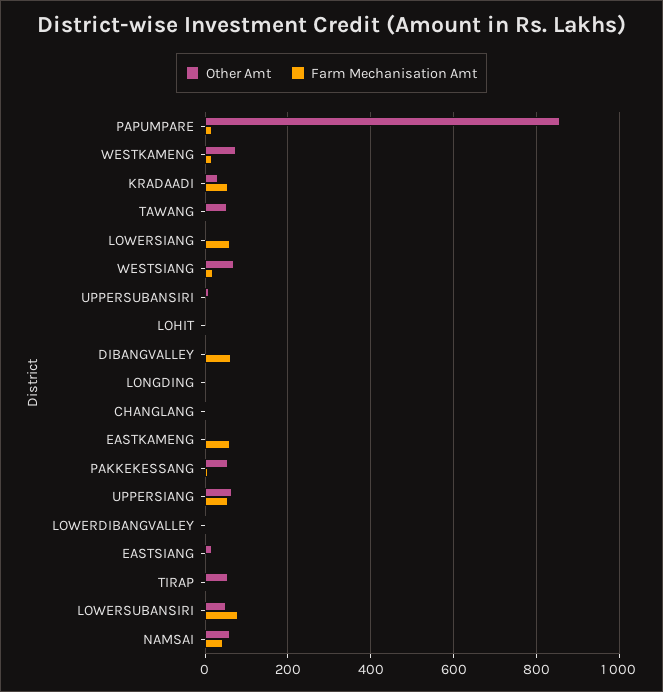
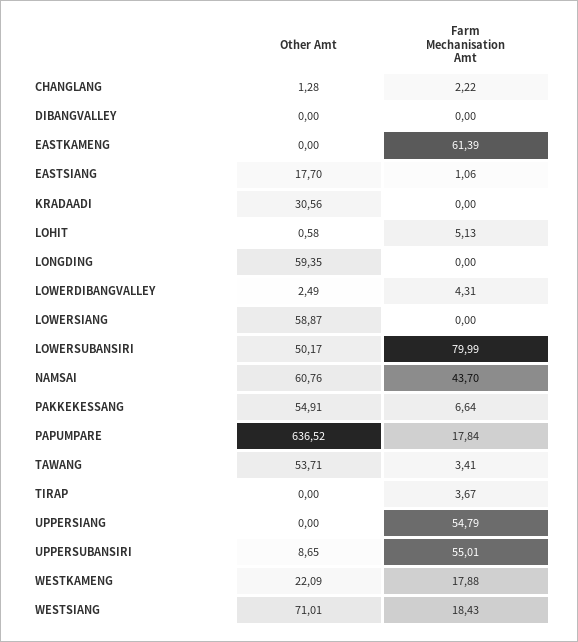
  {
    "Other Amt": {
-     "PAPUMPARE": 860,
+     "PAPUMPARE": 636.52,
-     "WESTKAMENG": 80,
+     "WESTKAMENG": 22.09,
      "KRADAADI": 30.56,
      "TAWANG": 53.71,
-     "LOWERSIANG": 0,
+     "LOWERSIANG": 58.87,
      "WESTSIANG": 71.01,
      "UPPERSUBANSIRI": 8.65,
      "LOHIT": 0.58,
      "DIBANGVALLEY": 0,
-     "LONGDING": 0,
+     "LONGDING": 59.35,
      "CHANGLANG": 1.28,
      "EASTKAMENG": 0,
      "PAKKEKESSANG": 54.91,
-     "UPPERSIANG": 60,
+     "UPPERSIANG": 0,
      "LOWERDIBANGVALLEY": 2.49,
      "EASTSIANG": 17.7,
-     "TIRAP": 60,
+     "TIRAP": 0,
      "LOWERSUBANSIRI": 50.17,
      "NAMSAI": 60.76
    },
    "Farm Mechanisation Amt": {
      "PAPUMPARE": 17.84,
      "WESTKAMENG": 17.88,
-     "KRADAADI": 60,
+     "KRADAADI": 0,
      "TAWANG": 3.41,
-     "LOWERSIANG": 60,
+     "LOWERSIANG": 0,
      "WESTSIANG": 18.43,
-     "UPPERSUBANSIRI": 0,
+     "UPPERSUBANSIRI": 55.01,
      "LOHIT": 5.13,
-     "DIBANGVALLEY": 60,
+     "DIBANGVALLEY": 0,
      "LONGDING": 0,
      "CHANGLANG": 2.22,
      "EASTKAMENG": 61.39,
      "PAKKEKESSANG": 6.64,
      "UPPERSIANG": 54.79,
      "LOWERDIBANGVALLEY": 4.31,
      "EASTSIANG": 1.06,
      "TIRAP": 3.67,
      "LOWERSUBANSIRI": 79.99,
      "NAMSAI": 43.7
    }
  }

